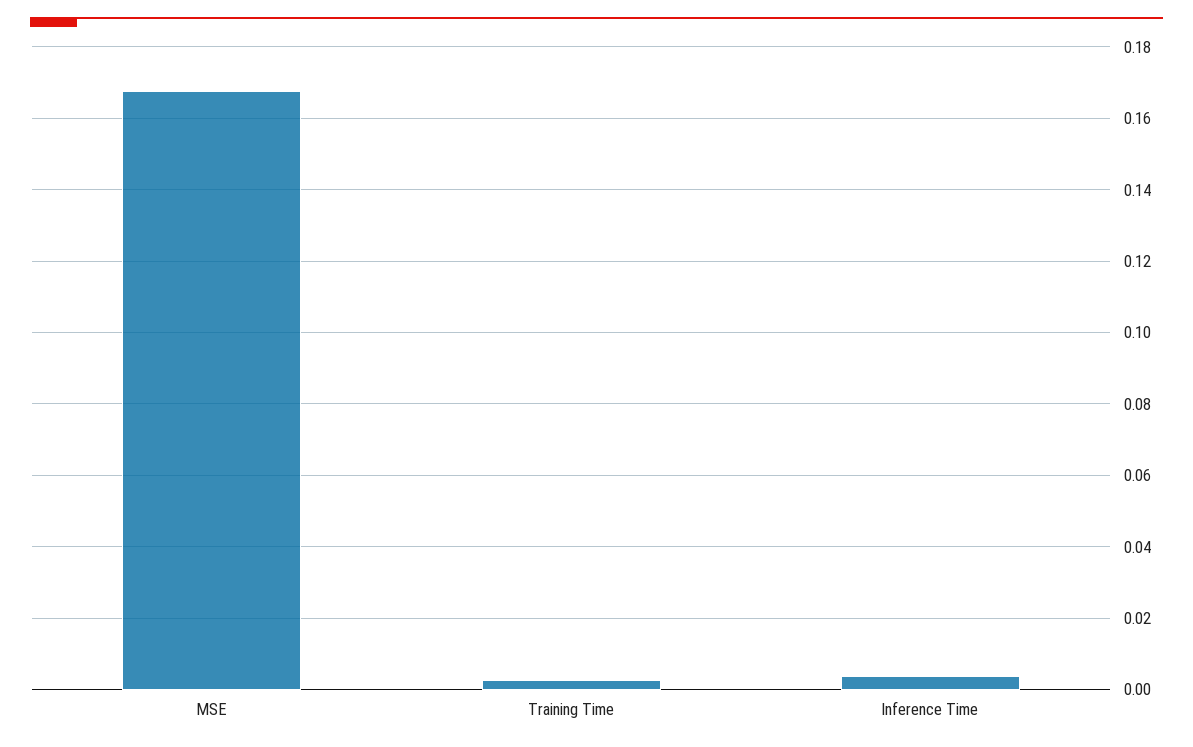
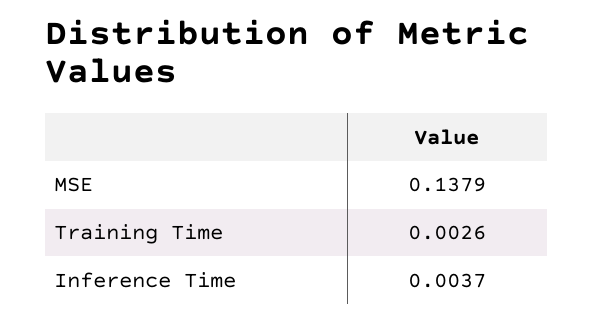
  {
-   "MSE": 0.168,
+   "MSE": 0.1379,
    "Training Time": 0.0026,
    "Inference Time": 0.0037
  }

